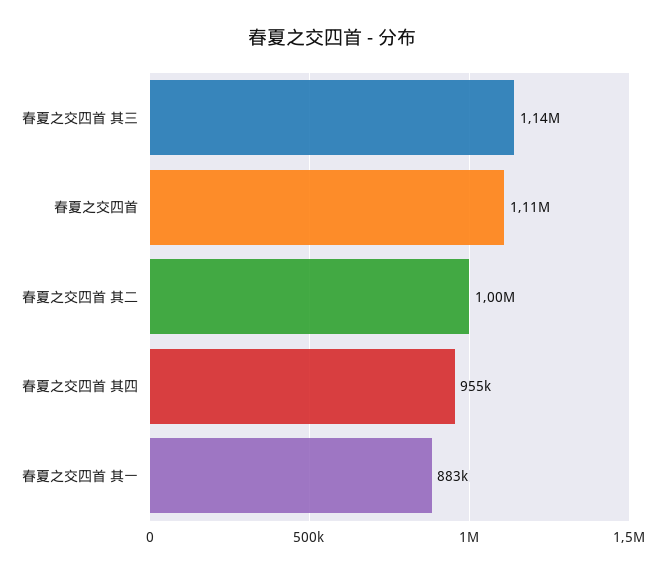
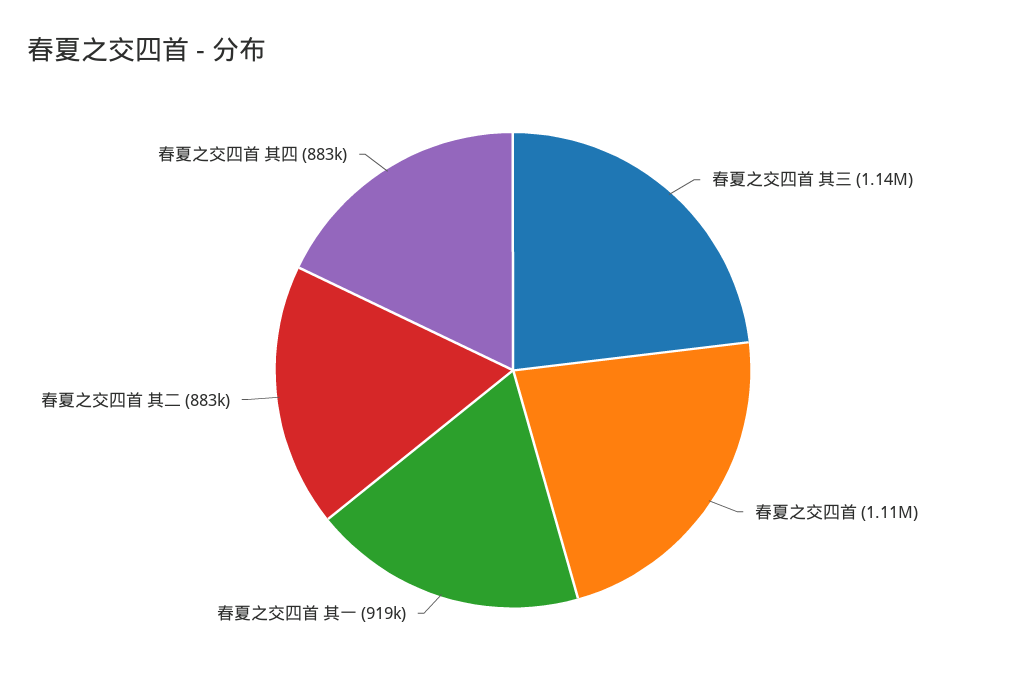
  {
    "春夏之交四首 其三": 1140000,
    "春夏之交四首": 1110000,
-   "春夏之交四首 其二": 1000000,
+   "春夏之交四首 其二": 883000,
-   "春夏之交四首 其四": 955000,
+   "春夏之交四首 其四": 883000,
-   "春夏之交四首 其一": 883000
+   "春夏之交四首 其一": 919000
  }

